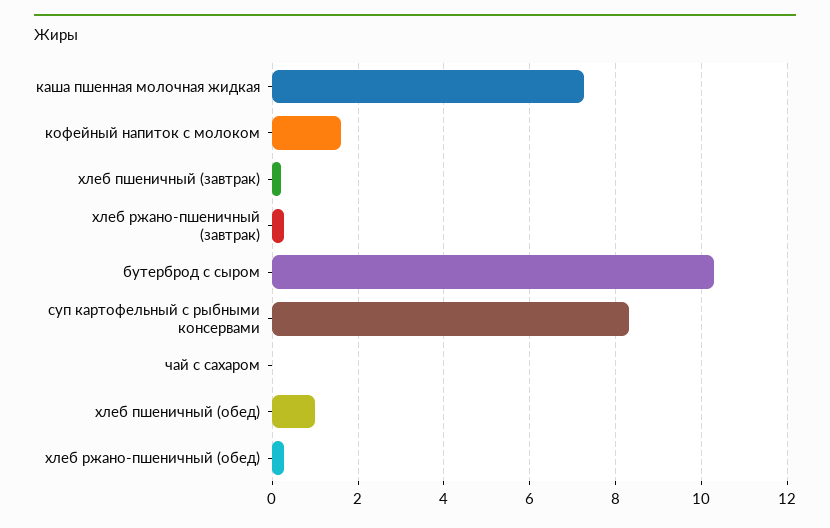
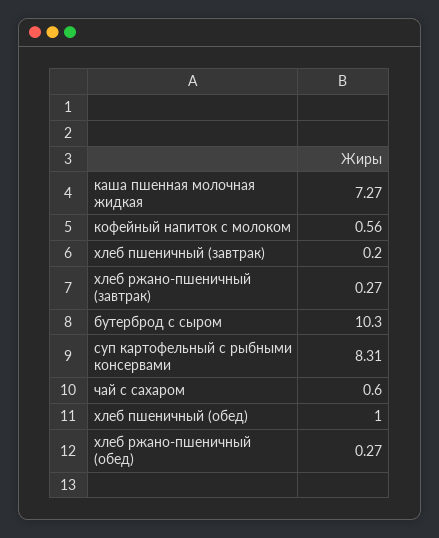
  {
    "каша пшенная молочная жидкая": 7.27,
-   "кофейный напиток с молоком": 1.6,
+   "кофейный напиток с молоком": 0.56,
    "хлеб пшеничный (завтрак)": 0.2,
    "хлеб ржано-пшеничный (завтрак)": 0.27,
    "бутерброд с сыром": 10.3,
    "суп картофельный с рыбными консервами": 8.31,
-   "чай с сахаром": 0,
+   "чай с сахаром": 0.6,
    "хлеб пшеничный (обед)": 1,
    "хлеб ржано-пшеничный (обед)": 0.27
  }

